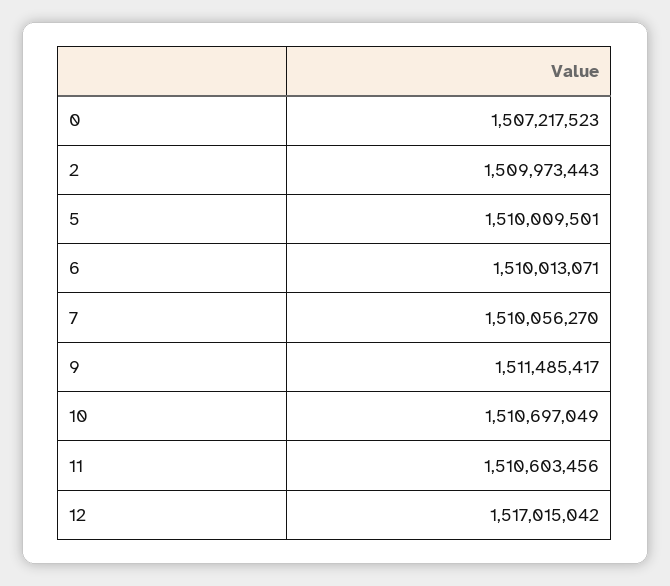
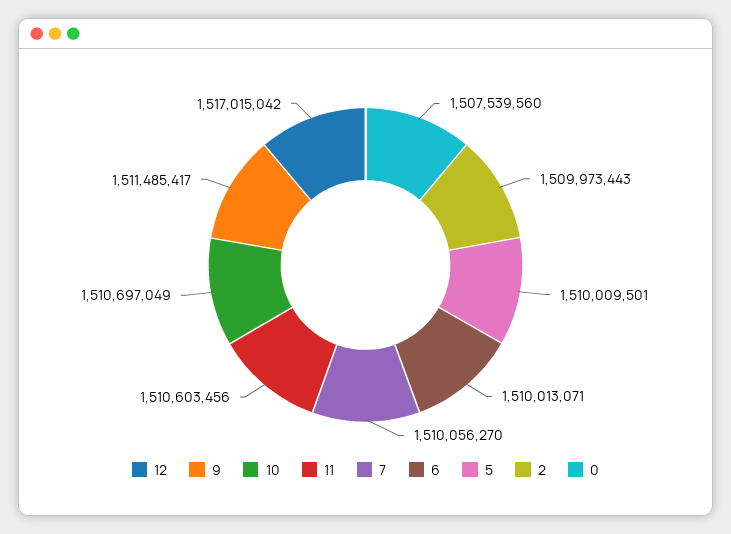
  {
-   "0": 1507217523,
+   "0": 1507539560,
    "2": 1509973443,
    "5": 1510009501,
    "6": 1510013071,
    "7": 1510056270,
    "9": 1511485417,
    "10": 1510697049,
    "11": 1510603456,
    "12": 1517015042
  }

